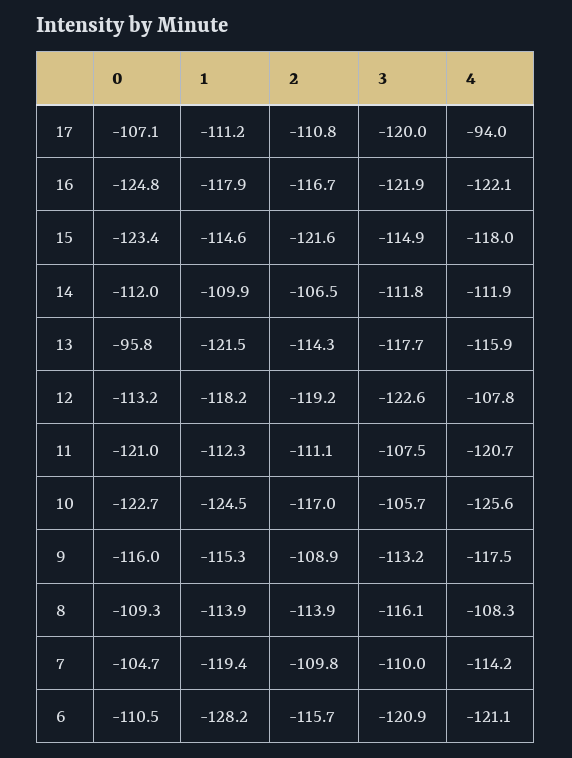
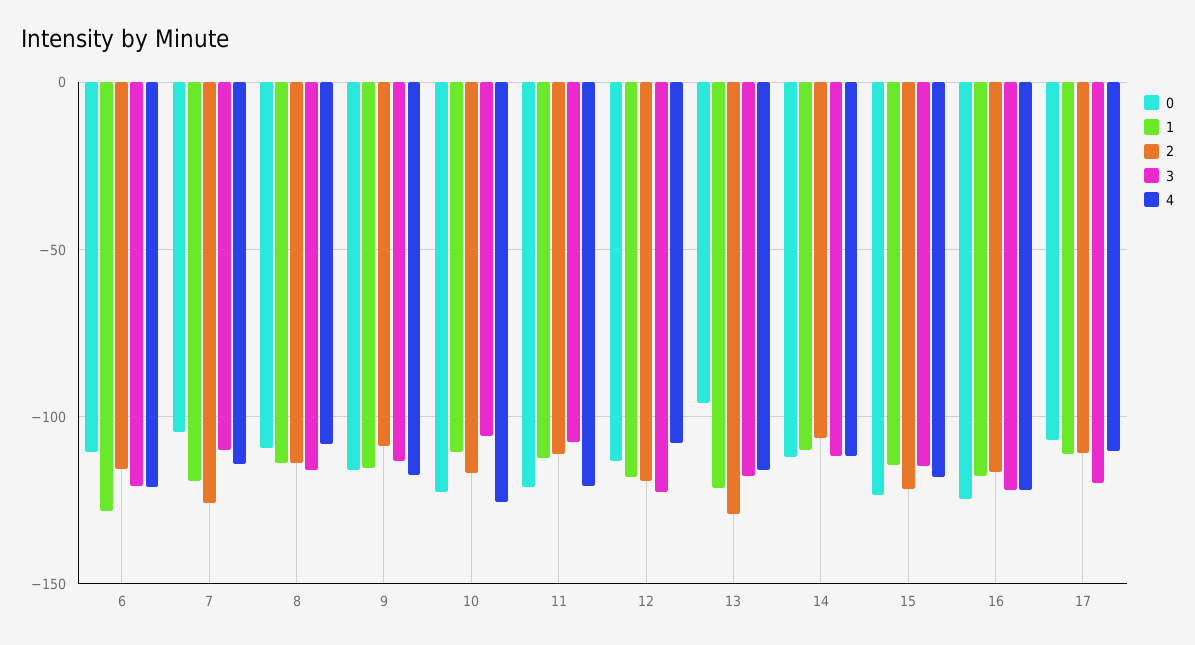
  {
    "0": {
      "17": -107.1,
      "16": -124.8,
      "15": -123.4,
      "14": -112,
      "13": -95.8,
      "12": -113.2,
      "11": -121,
      "10": -122.7,
      "9": -116,
      "8": -109.3,
      "7": -104.7,
      "6": -110.5
    },
    "1": {
      "17": -111.2,
      "16": -117.9,
      "15": -114.6,
      "14": -109.9,
      "13": -121.5,
      "12": -118.2,
      "11": -112.3,
-     "10": -124.5,
+     "10": -110,
      "9": -115.3,
      "8": -113.9,
      "7": -119.4,
      "6": -128.2
    },
    "2": {
      "17": -110.8,
      "16": -116.7,
      "15": -121.6,
      "14": -106.5,
-     "13": -114.3,
+     "13": -130,
      "12": -119.2,
      "11": -111.1,
      "10": -117,
      "9": -108.9,
      "8": -113.9,
-     "7": -109.8,
+     "7": -125,
      "6": -115.7
    },
    "3": {
      "17": -120,
      "16": -121.9,
      "15": -114.9,
      "14": -111.8,
      "13": -117.7,
      "12": -122.6,
      "11": -107.5,
      "10": -105.7,
      "9": -113.2,
      "8": -116.1,
      "7": -110,
      "6": -120.9
    },
    "4": {
-     "17": -94,
+     "17": -110,
      "16": -122.1,
      "15": -118,
      "14": -111.9,
      "13": -115.9,
      "12": -107.8,
      "11": -120.7,
      "10": -125.6,
      "9": -117.5,
      "8": -108.3,
      "7": -114.2,
      "6": -121.1
    }
  }

